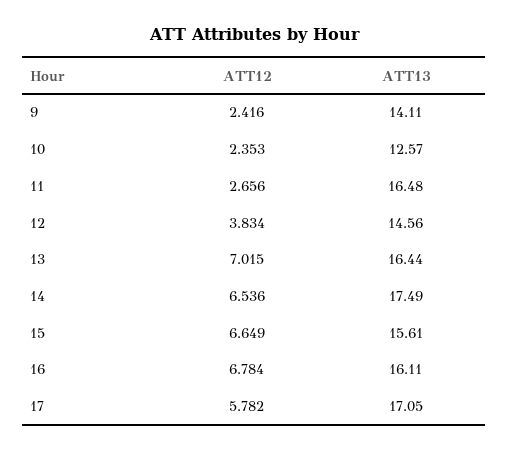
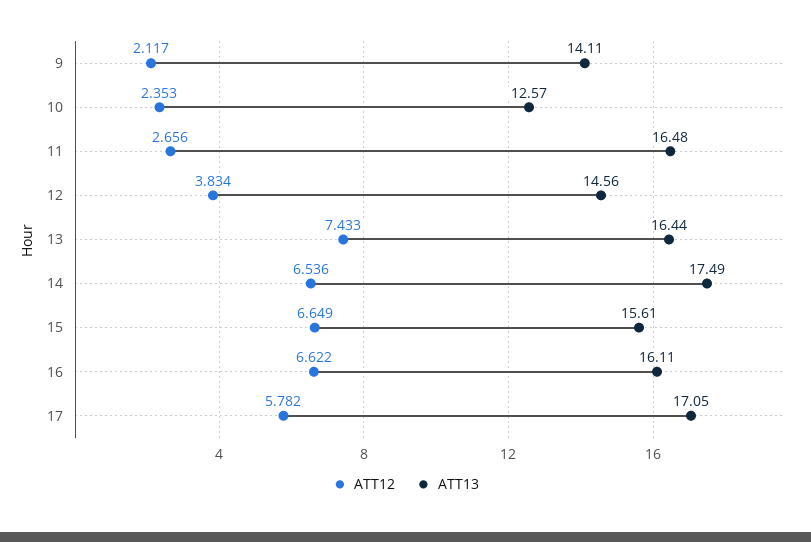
  {
    "ATT12": {
-     "9": 2.416,
+     "9": 2.117,
      "10": 2.353,
      "11": 2.656,
      "12": 3.834,
-     "13": 7.015,
+     "13": 7.433,
      "14": 6.536,
      "15": 6.649,
-     "16": 6.784,
+     "16": 6.622,
      "17": 5.782
    },
    "ATT13": {
      "9": 14.11,
      "10": 12.57,
      "11": 16.48,
      "12": 14.56,
      "13": 16.44,
      "14": 17.49,
      "15": 15.61,
      "16": 16.11,
      "17": 17.05
    }
  }

